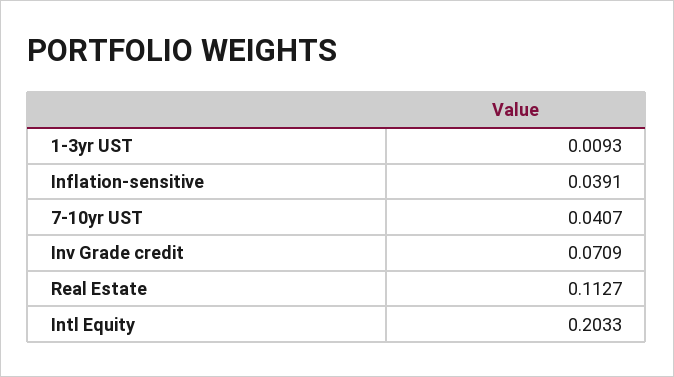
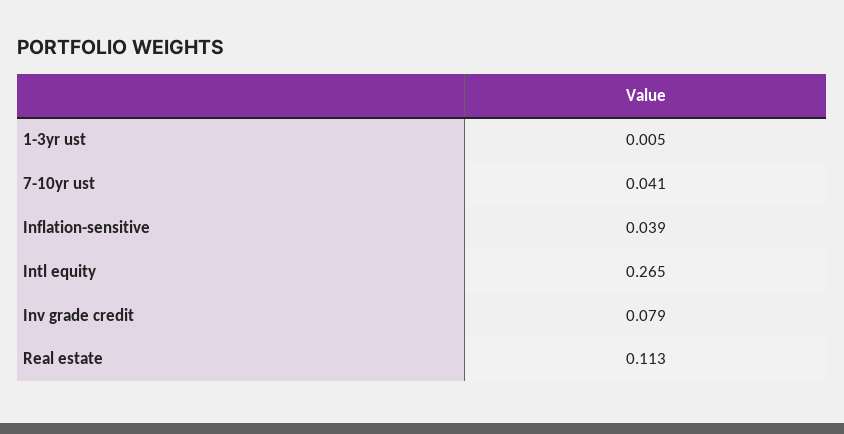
  {
-   "1-3yr UST": 0.0093,
+   "1-3yr UST": 0.005,
    "Inflation-sensitive": 0.0391,
    "7-10yr UST": 0.0407,
-   "Inv Grade credit": 0.0709,
+   "Inv Grade credit": 0.079,
    "Real Estate": 0.1127,
-   "Intl Equity": 0.2033
+   "Intl Equity": 0.265
  }

